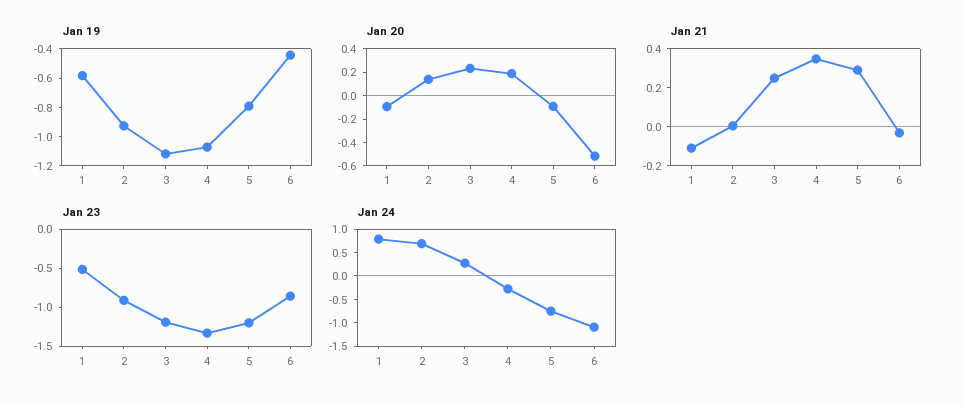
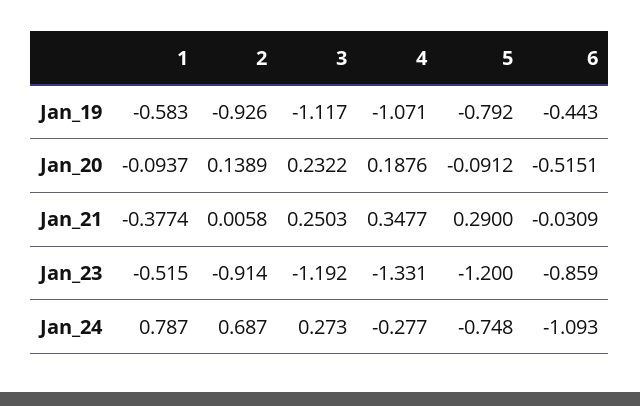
  {
    "Jan 19": {
      "1": -0.583,
      "2": -0.926,
      "3": -1.117,
      "4": -1.071,
      "5": -0.792,
      "6": -0.443
    },
    "Jan 20": {
      "1": -0.0937,
      "2": 0.1389,
      "3": 0.2322,
      "4": 0.1876,
      "5": -0.0912,
      "6": -0.5151
    },
    "Jan 21": {
-     "1": -0.1,
+     "1": -0.3774,
      "2": 0.0058,
      "3": 0.2503,
      "4": 0.3477,
      "5": 0.29,
      "6": -0.0309
    },
    "Jan 23": {
      "1": -0.515,
      "2": -0.914,
      "3": -1.192,
      "4": -1.331,
      "5": -1.2,
      "6": -0.859
    },
    "Jan 24": {
      "1": 0.787,
      "2": 0.687,
      "3": 0.273,
      "4": -0.277,
      "5": -0.748,
      "6": -1.093
    }
  }

